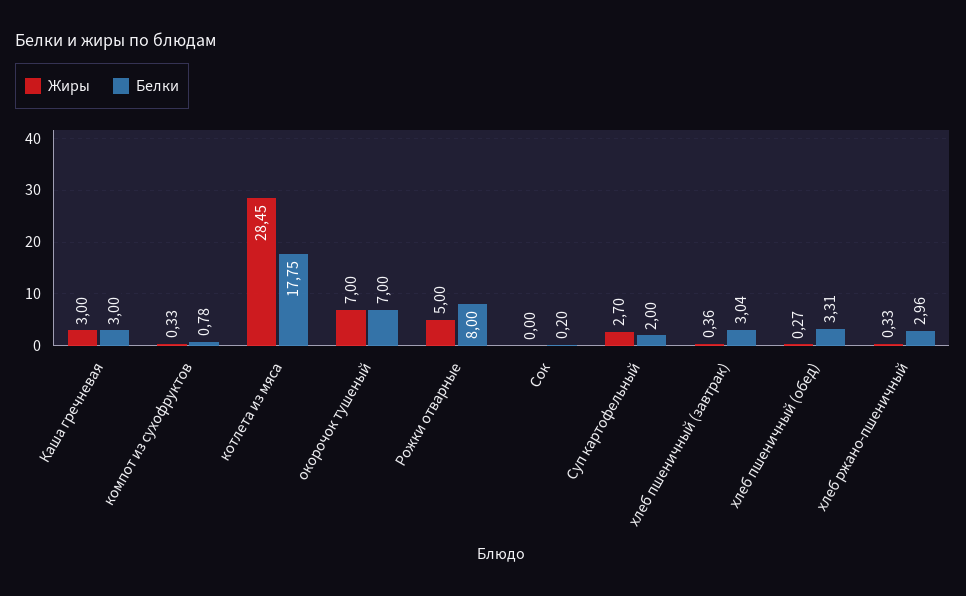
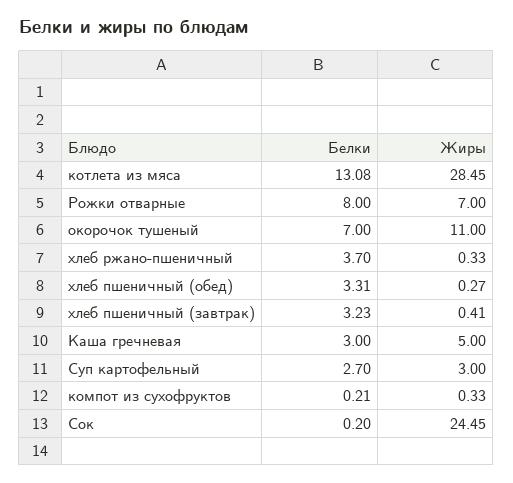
  {
    "Жиры": {
-     "Каша гречневая": 3,
+     "Каша гречневая": 5,
      "компот из сухофруктов": 0.33,
      "котлета из мяса": 28.45,
-     "окорочок тушеный": 7,
+     "окорочок тушеный": 11,
-     "Рожки отварные": 5,
+     "Рожки отварные": 7,
-     "Сок": 0,
+     "Сок": 24.45,
-     "Суп картофельный": 2.7,
+     "Суп картофельный": 3,
-     "хлеб пшеничный (завтрак)": 0.36,
+     "хлеб пшеничный (завтрак)": 0.41,
      "хлеб пшеничный (обед)": 0.27,
      "хлеб ржано-пшеничный": 0.33
    },
    "Белки": {
      "Каша гречневая": 3,
-     "компот из сухофруктов": 0.78,
+     "компот из сухофруктов": 0.21,
-     "котлета из мяса": 17.75,
+     "котлета из мяса": 13.08,
      "окорочок тушеный": 7,
      "Рожки отварные": 8,
      "Сок": 0.2,
-     "Суп картофельный": 2,
+     "Суп картофельный": 2.7,
-     "хлеб пшеничный (завтрак)": 3.04,
+     "хлеб пшеничный (завтрак)": 3.23,
      "хлеб пшеничный (обед)": 3.31,
-     "хлеб ржано-пшеничный": 2.96
+     "хлеб ржано-пшеничный": 3.7
    }
  }

